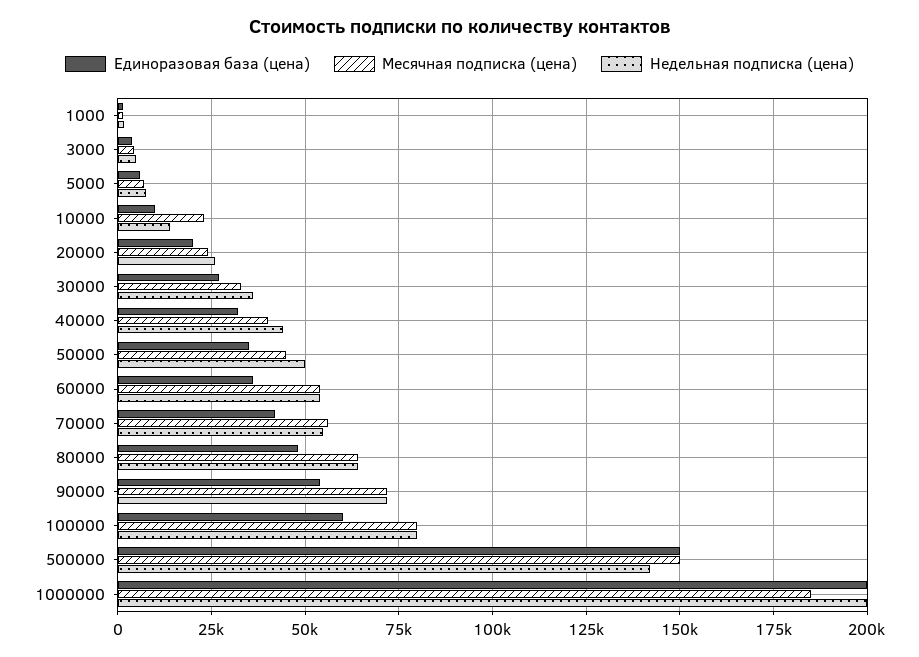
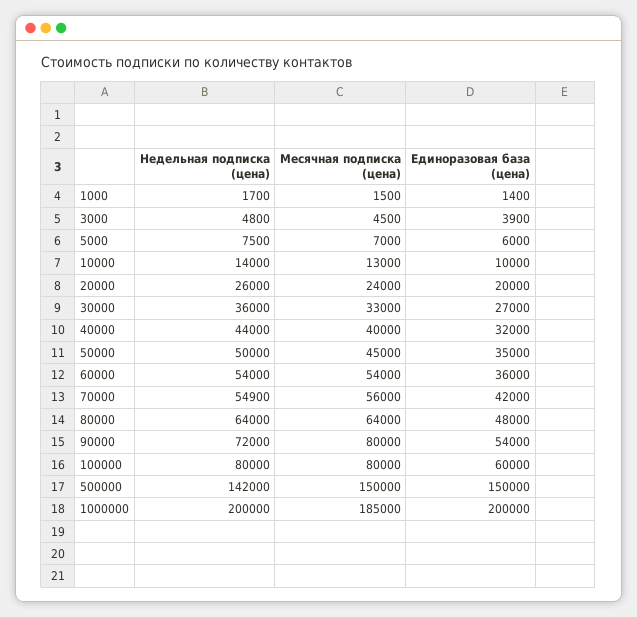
  {
    "Единоразовая база (цена)": {
      "1000": 1400,
      "3000": 3900,
      "5000": 6000,
      "10000": 10000,
      "20000": 20000,
      "30000": 27000,
      "40000": 32000,
      "50000": 35000,
      "60000": 36000,
      "70000": 42000,
      "80000": 48000,
      "90000": 54000,
      "100000": 60000,
      "500000": 150000,
      "1000000": 200000
    },
    "Месячная подписка (цена)": {
      "1000": 1500,
      "3000": 4500,
      "5000": 7000,
-     "10000": 22500,
+     "10000": 13000,
      "20000": 24000,
      "30000": 33000,
      "40000": 40000,
      "50000": 45000,
      "60000": 54000,
      "70000": 56000,
      "80000": 64000,
-     "90000": 72500,
+     "90000": 80000,
      "100000": 80000,
      "500000": 150000,
      "1000000": 185000
    },
    "Недельная подписка (цена)": {
      "1000": 1700,
      "3000": 4800,
      "5000": 7500,
      "10000": 14000,
      "20000": 26000,
      "30000": 36000,
      "40000": 44000,
      "50000": 50000,
      "60000": 54000,
      "70000": 54900,
      "80000": 64000,
      "90000": 72000,
      "100000": 80000,
      "500000": 142000,
      "1000000": 200000
    }
  }

